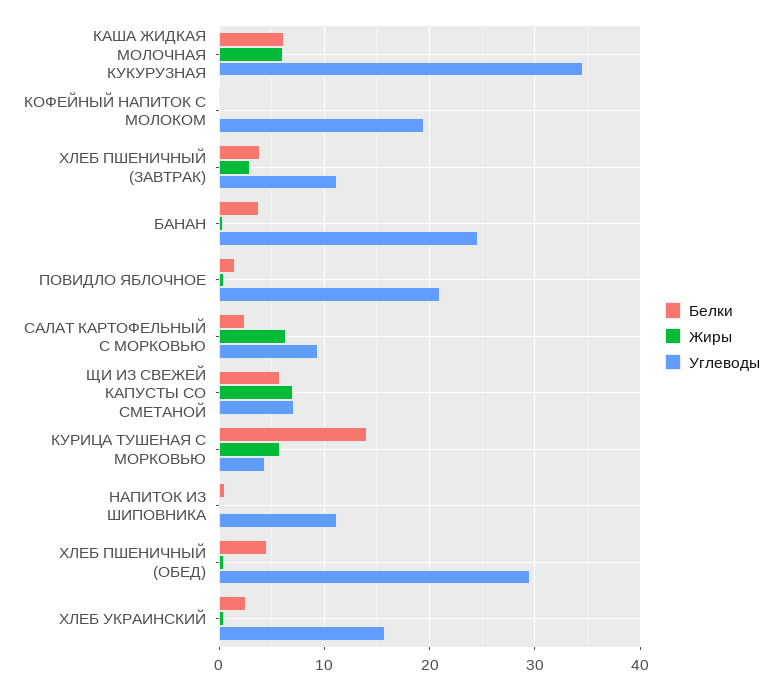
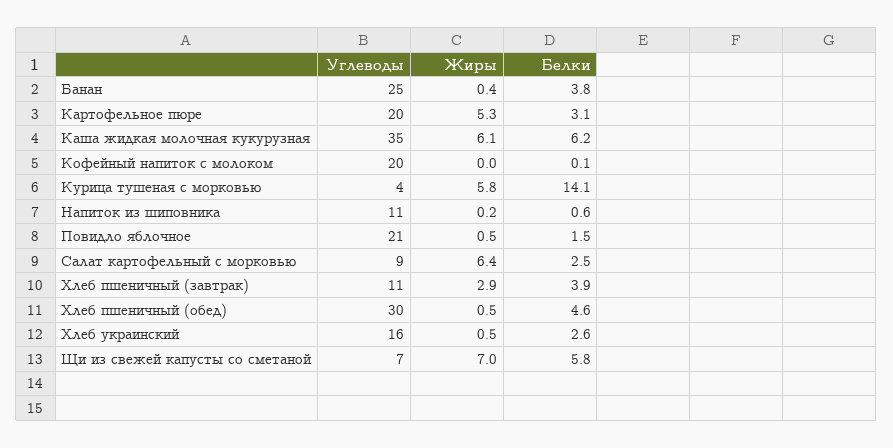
  {
    "Белки": {
      "КАША ЖИДКАЯ МОЛОЧНАЯ КУКУРУЗНАЯ": 6.2,
      "КОФЕЙНЫЙ НАПИТОК С МОЛОКОМ": 0.1,
      "ХЛЕБ ПШЕНИЧНЫЙ (ЗАВТРАК)": 3.9,
      "БАНАН": 3.8,
      "ПОВИДЛО ЯБЛОЧНОЕ": 1.5,
      "САЛАТ КАРТОФЕЛЬНЫЙ С МОРКОВЬЮ": 2.5,
      "ЩИ ИЗ СВЕЖЕЙ КАПУСТЫ СО СМЕТАНОЙ": 5.8,
      "КУРИЦА ТУШЕНАЯ С МОРКОВЬЮ": 14.1,
      "НАПИТОК ИЗ ШИПОВНИКА": 0.6,
      "ХЛЕБ ПШЕНИЧНЫЙ (ОБЕД)": 4.6,
-     "ХЛЕБ УКРАИНСКИЙ": 2.6
+     "ХЛЕБ УКРАИНСКИЙ": 2.6,
+     "Картофельное пюре": 3.1
    },
    "Жиры": {
      "КАША ЖИДКАЯ МОЛОЧНАЯ КУКУРУЗНАЯ": 6.1,
      "КОФЕЙНЫЙ НАПИТОК С МОЛОКОМ": 0,
      "ХЛЕБ ПШЕНИЧНЫЙ (ЗАВТРАК)": 2.9,
      "БАНАН": 0.4,
      "ПОВИДЛО ЯБЛОЧНОЕ": 0.5,
      "САЛАТ КАРТОФЕЛЬНЫЙ С МОРКОВЬЮ": 6.4,
      "ЩИ ИЗ СВЕЖЕЙ КАПУСТЫ СО СМЕТАНОЙ": 7,
      "КУРИЦА ТУШЕНАЯ С МОРКОВЬЮ": 5.8,
      "НАПИТОК ИЗ ШИПОВНИКА": 0.2,
      "ХЛЕБ ПШЕНИЧНЫЙ (ОБЕД)": 0.5,
-     "ХЛЕБ УКРАИНСКИЙ": 0.5
+     "ХЛЕБ УКРАИНСКИЙ": 0.5,
+     "Картофельное пюре": 5.3
    },
    "Углеводы": {
      "КАША ЖИДКАЯ МОЛОЧНАЯ КУКУРУЗНАЯ": 35,
      "КОФЕЙНЫЙ НАПИТОК С МОЛОКОМ": 20,
      "ХЛЕБ ПШЕНИЧНЫЙ (ЗАВТРАК)": 11,
      "БАНАН": 25,
      "ПОВИДЛО ЯБЛОЧНОЕ": 21,
      "САЛАТ КАРТОФЕЛЬНЫЙ С МОРКОВЬЮ": 9,
      "ЩИ ИЗ СВЕЖЕЙ КАПУСТЫ СО СМЕТАНОЙ": 7,
      "КУРИЦА ТУШЕНАЯ С МОРКОВЬЮ": 4,
      "НАПИТОК ИЗ ШИПОВНИКА": 11,
      "ХЛЕБ ПШЕНИЧНЫЙ (ОБЕД)": 30,
-     "ХЛЕБ УКРАИНСКИЙ": 16
+     "ХЛЕБ УКРАИНСКИЙ": 16,
+     "Картофельное пюре": 20
    }
  }

